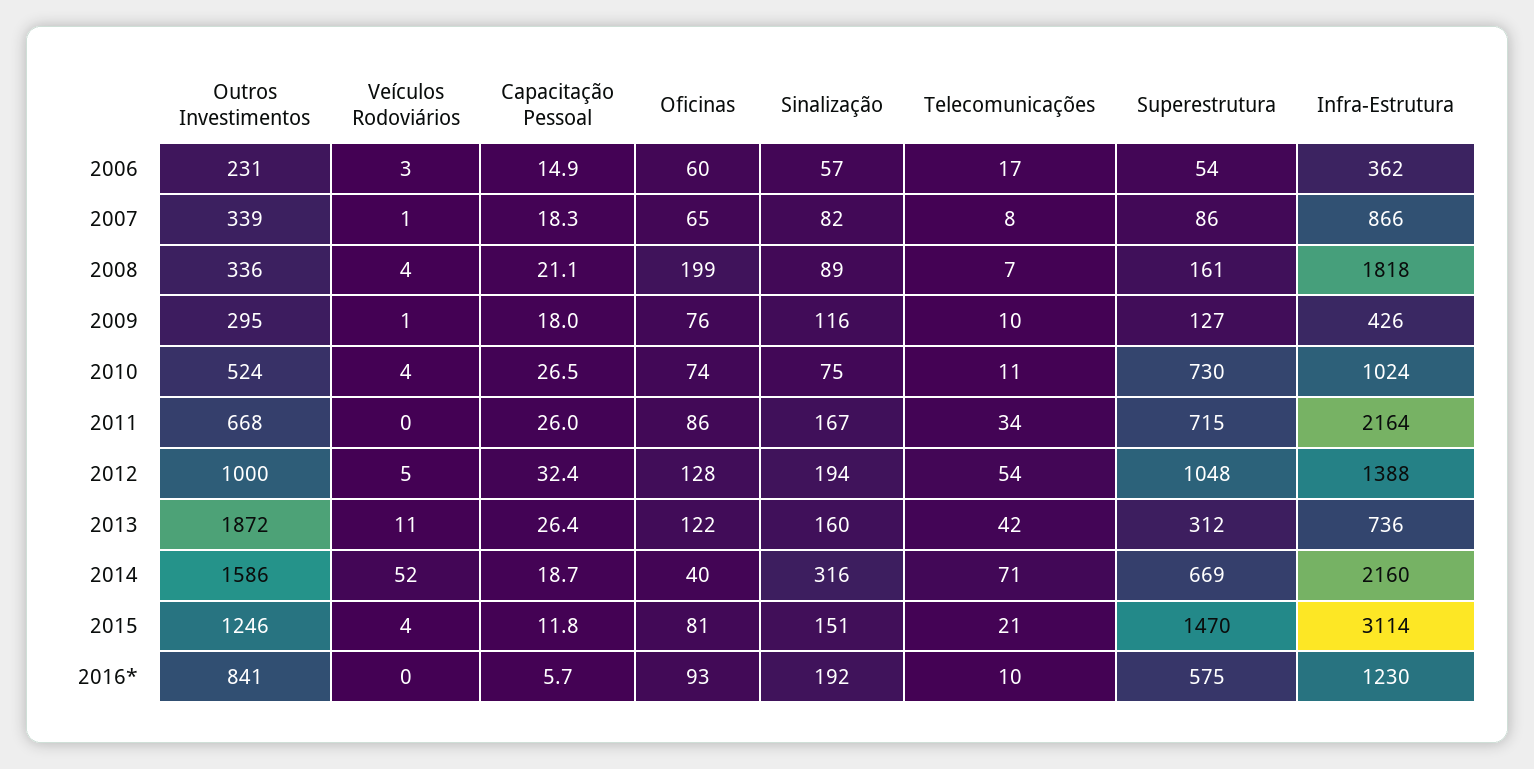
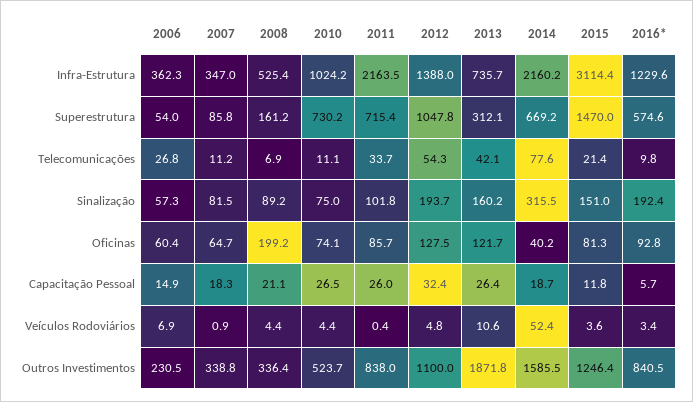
  {
    "Outros Investimentos": {
      "2006": 230.5,
      "2007": 338.8,
      "2008": 336.4,
-     "2009": 295,
      "2010": 523.7,
-     "2011": 668,
+     "2011": 838,
-     "2012": 1000,
+     "2012": 1100,
      "2013": 1871.8,
      "2014": 1585.5,
      "2015": 1246.4,
      "2016*": 840.5
    },
    "Veículos Rodoviários": {
-     "2006": 3,
+     "2006": 6.9,
      "2007": 0.9,
      "2008": 4.4,
-     "2009": 1,
      "2010": 4.4,
      "2011": 0.4,
      "2012": 4.8,
      "2013": 10.6,
      "2014": 52.4,
      "2015": 3.6,
-     "2016*": 0
+     "2016*": 3.4
    },
    "Capacitação Pessoal": {
      "2006": 14.9,
      "2007": 18.3,
      "2008": 21.1,
-     "2009": 18,
      "2010": 26.5,
      "2011": 26,
      "2012": 32.4,
      "2013": 26.4,
      "2014": 18.7,
      "2015": 11.8,
      "2016*": 5.7
    },
    "Oficinas": {
      "2006": 60.4,
      "2007": 64.7,
      "2008": 199.2,
-     "2009": 76,
      "2010": 74.1,
      "2011": 85.7,
      "2012": 127.5,
      "2013": 121.7,
      "2014": 40.2,
      "2015": 81.3,
      "2016*": 92.8
    },
    "Sinalização": {
      "2006": 57.3,
      "2007": 81.5,
      "2008": 89.2,
-     "2009": 116,
      "2010": 75,
-     "2011": 167,
+     "2011": 101.8,
      "2012": 193.7,
      "2013": 160.2,
      "2014": 315.5,
      "2015": 151,
      "2016*": 192.4
    },
    "Telecomunicações": {
-     "2006": 17,
+     "2006": 26.8,
-     "2007": 8,
+     "2007": 11.2,
      "2008": 6.9,
-     "2009": 10,
      "2010": 11.1,
      "2011": 33.7,
      "2012": 54.3,
      "2013": 42.1,
-     "2014": 71,
+     "2014": 77.6,
      "2015": 21.4,
      "2016*": 9.8
    },
    "Superestrutura": {
      "2006": 54,
      "2007": 85.8,
      "2008": 161.2,
-     "2009": 127,
      "2010": 730.2,
      "2011": 715.4,
      "2012": 1047.8,
      "2013": 312.1,
      "2014": 669.2,
      "2015": 1470,
      "2016*": 574.6
    },
    "Infra-Estrutura": {
      "2006": 362.3,
-     "2007": 866,
+     "2007": 347,
-     "2008": 1818,
+     "2008": 525.4,
-     "2009": 426,
      "2010": 1024.2,
      "2011": 2163.5,
      "2012": 1388,
      "2013": 735.7,
      "2014": 2160.2,
      "2015": 3114.4,
      "2016*": 1229.6
    }
  }

